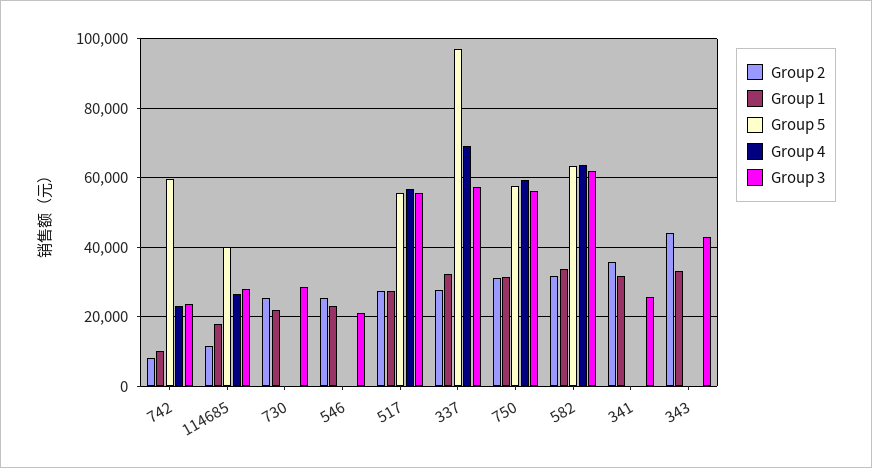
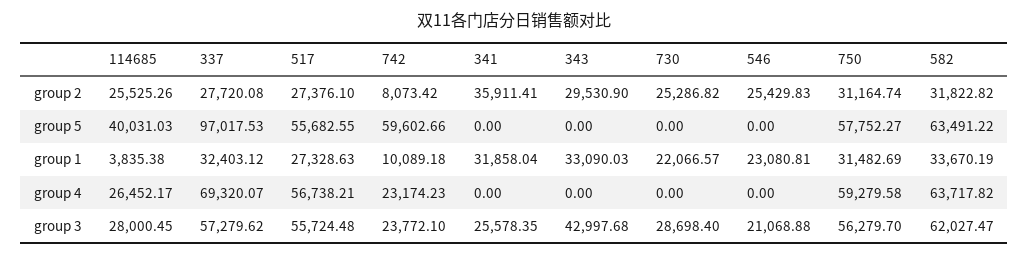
  {
    "Group 2": {
      "742": 8073.42,
-     "114685": 12000,
+     "114685": 25525.26,
      "730": 25286.82,
      "546": 25429.83,
      "517": 27376.1,
      "337": 27720.08,
      "750": 31164.74,
      "582": 31822.82,
      "341": 35911.41,
-     "343": 44000
+     "343": 29530.9
    },
    "Group 1": {
      "742": 10089.18,
-     "114685": 18000,
+     "114685": 3835.38,
      "730": 22066.57,
      "546": 23080.81,
      "517": 27328.63,
      "337": 32403.12,
      "750": 31482.69,
      "582": 33670.19,
      "341": 31858.04,
      "343": 33090.03
    },
    "Group 5": {
      "742": 59602.66,
      "114685": 40031.03,
      "730": 0,
      "546": 0,
      "517": 55682.55,
      "337": 97017.53,
      "750": 57752.27,
      "582": 63491.22,
      "341": 0,
      "343": 0
    },
    "Group 4": {
      "742": 23174.23,
      "114685": 26452.17,
      "730": 0,
      "546": 0,
      "517": 56738.21,
      "337": 69320.07,
      "750": 59279.58,
      "582": 63717.82,
      "341": 0,
      "343": 0
    },
    "Group 3": {
      "742": 23772.1,
      "114685": 28000.45,
      "730": 28698.4,
      "546": 21068.88,
      "517": 55724.48,
      "337": 57279.62,
      "750": 56279.7,
      "582": 62027.47,
      "341": 25578.35,
      "343": 42997.68
    }
  }

